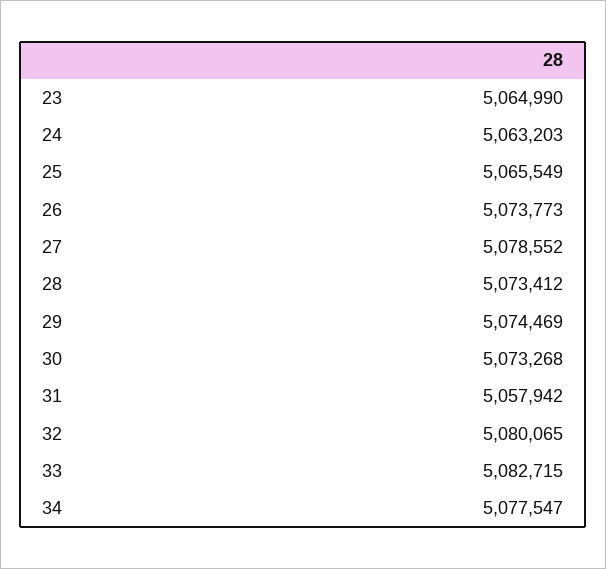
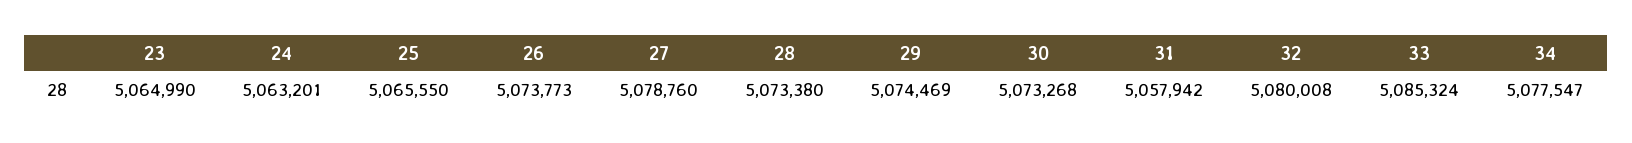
  {
    "23": 5064990,
-   "24": 5063203,
+   "24": 5063201,
-   "25": 5065549,
+   "25": 5065550,
    "26": 5073773,
-   "27": 5078552,
+   "27": 5078760,
-   "28": 5073412,
+   "28": 5073380,
    "29": 5074469,
    "30": 5073268,
    "31": 5057942,
-   "32": 5080065,
+   "32": 5080008,
-   "33": 5082715,
+   "33": 5085324,
    "34": 5077547
  }

